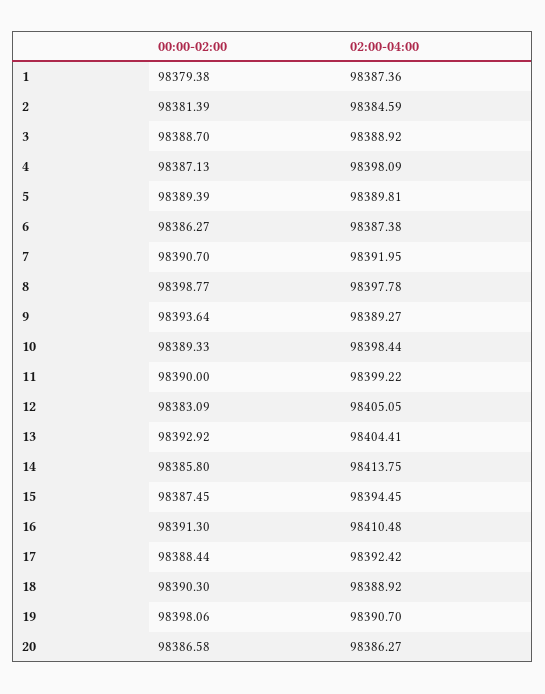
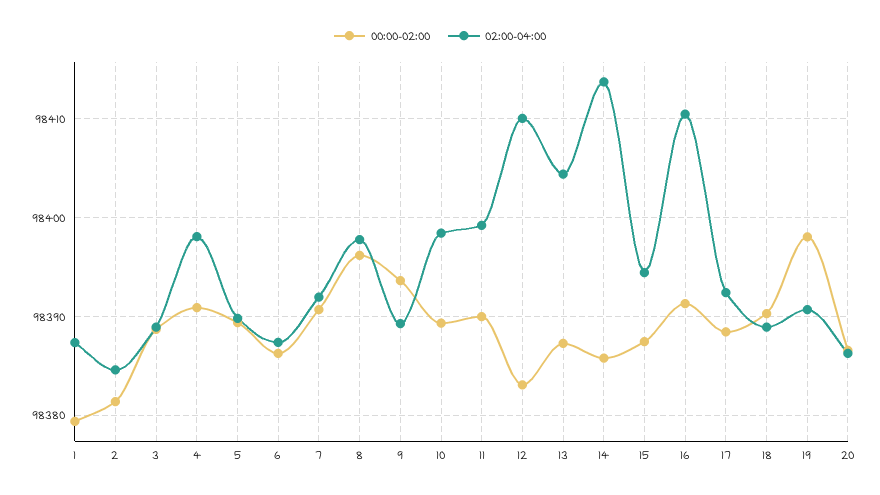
  {
    "00:00-02:00": {
      "1": 98379.38,
      "2": 98381.39,
      "3": 98388.7,
-     "4": 98387.13,
+     "4": 98391,
      "5": 98389.39,
      "6": 98386.27,
      "7": 98390.7,
-     "8": 98398.77,
+     "8": 98396,
      "9": 98393.64,
      "10": 98389.33,
      "11": 98390,
      "12": 98383.09,
-     "13": 98392.92,
+     "13": 98387,
      "14": 98385.8,
      "15": 98387.45,
      "16": 98391.3,
      "17": 98388.44,
      "18": 98390.3,
      "19": 98398.06,
      "20": 98386.58
    },
    "02:00-04:00": {
      "1": 98387.36,
      "2": 98384.59,
      "3": 98388.92,
      "4": 98398.09,
      "5": 98389.81,
      "6": 98387.38,
      "7": 98391.95,
      "8": 98397.78,
      "9": 98389.27,
      "10": 98398.44,
      "11": 98399.22,
-     "12": 98405.05,
+     "12": 98410,
      "13": 98404.41,
      "14": 98413.75,
      "15": 98394.45,
      "16": 98410.48,
      "17": 98392.42,
      "18": 98388.92,
      "19": 98390.7,
      "20": 98386.27
    }
  }

